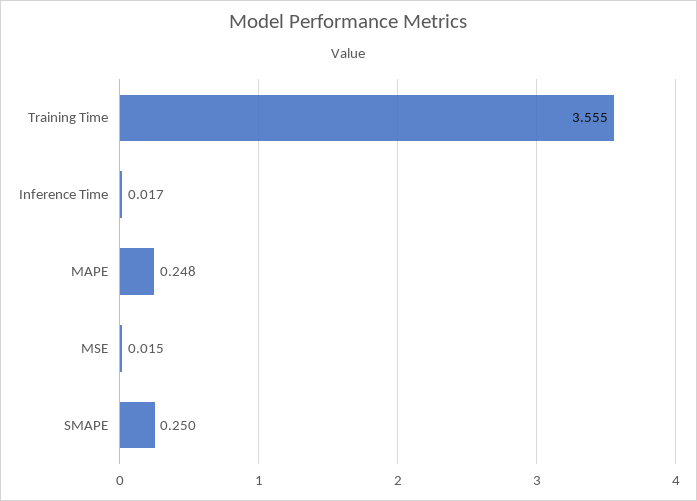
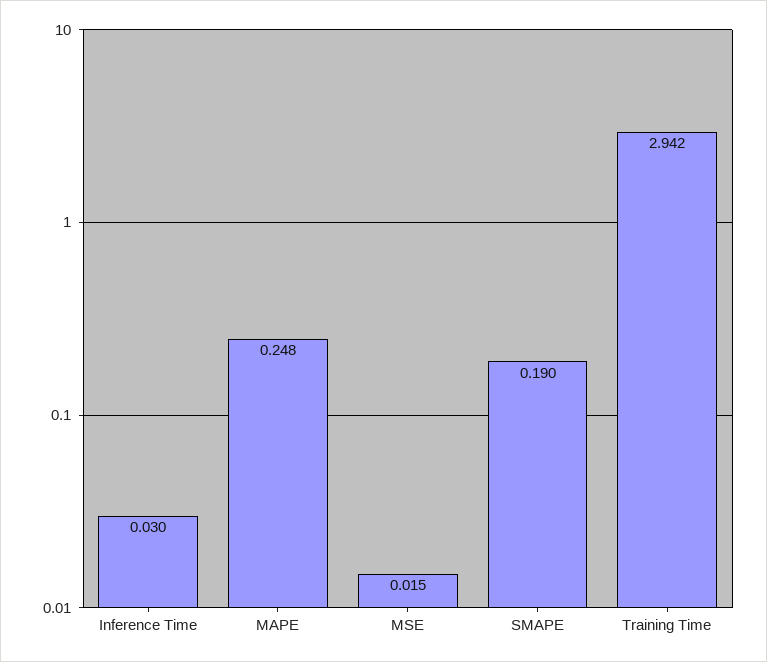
  {
-   "Training Time": 3.555,
+   "Training Time": 2.942,
-   "Inference Time": 0.017,
+   "Inference Time": 0.03,
    "MAPE": 0.248,
    "MSE": 0.015,
-   "SMAPE": 0.25
+   "SMAPE": 0.19
  }

